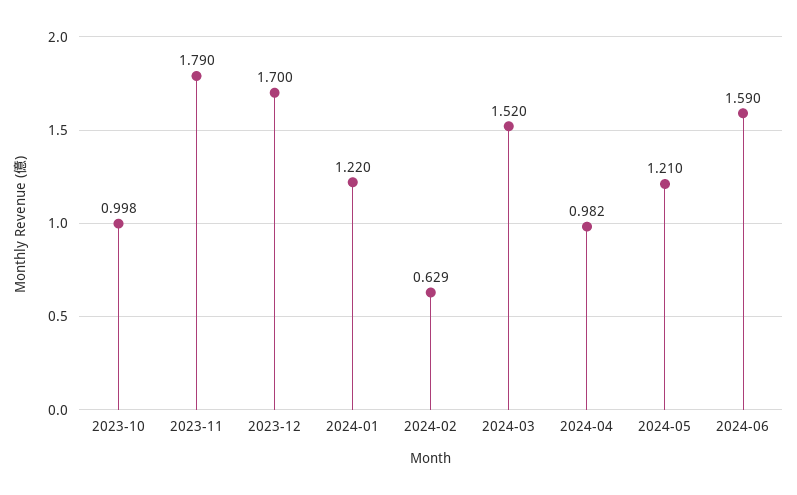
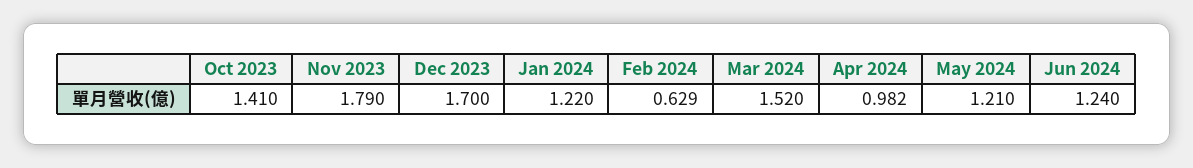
  {
-   "2023-10": 0.998,
+   "2023-10": 1.41,
    "2023-11": 1.79,
    "2023-12": 1.7,
    "2024-01": 1.22,
    "2024-02": 0.629,
    "2024-03": 1.52,
    "2024-04": 0.982,
    "2024-05": 1.21,
-   "2024-06": 1.59
+   "2024-06": 1.24
  }

